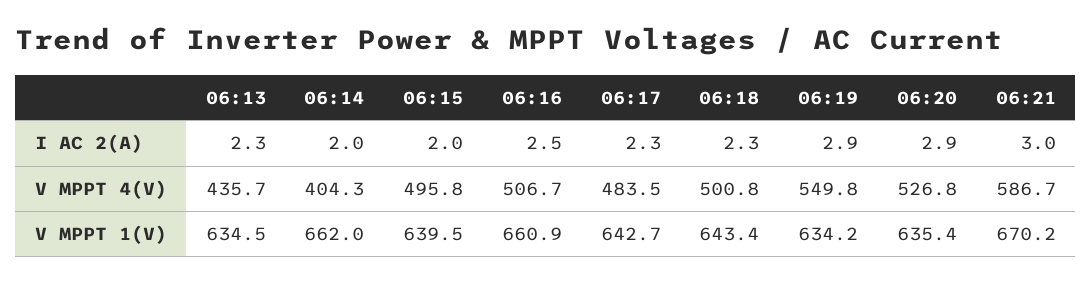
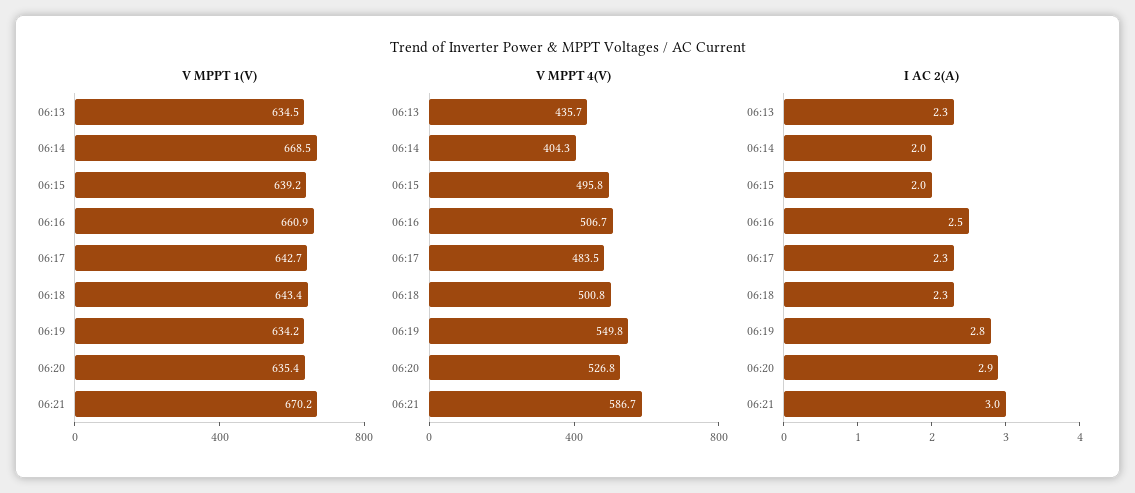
  {
    "I AC 2(A)": {
      "06:13": 2.3,
      "06:14": 2,
      "06:15": 2,
      "06:16": 2.5,
      "06:17": 2.3,
      "06:18": 2.3,
-     "06:19": 2.9,
+     "06:19": 2.8,
      "06:20": 2.9,
      "06:21": 3
    },
    "V MPPT 4(V)": {
      "06:13": 435.7,
      "06:14": 404.3,
      "06:15": 495.8,
      "06:16": 506.7,
      "06:17": 483.5,
      "06:18": 500.8,
      "06:19": 549.8,
      "06:20": 526.8,
      "06:21": 586.7
    },
    "V MPPT 1(V)": {
      "06:13": 634.5,
-     "06:14": 662,
+     "06:14": 668.5,
-     "06:15": 639.5,
+     "06:15": 639.2,
      "06:16": 660.9,
      "06:17": 642.7,
      "06:18": 643.4,
      "06:19": 634.2,
      "06:20": 635.4,
      "06:21": 670.2
    }
  }

